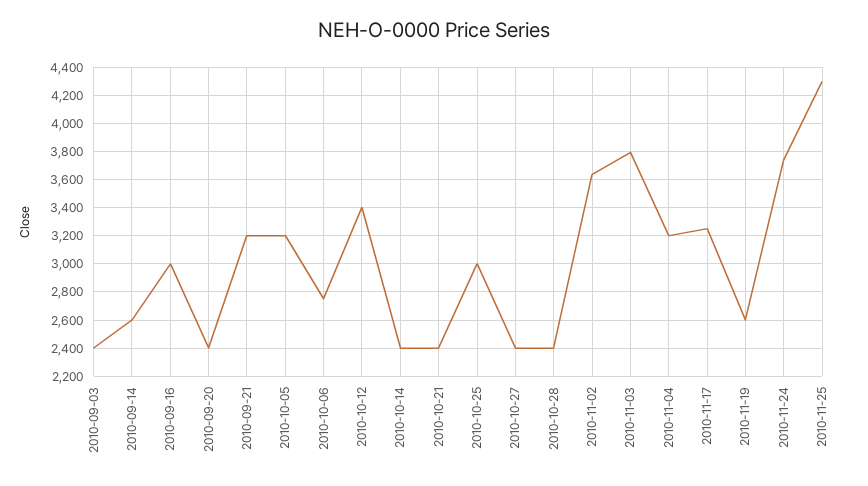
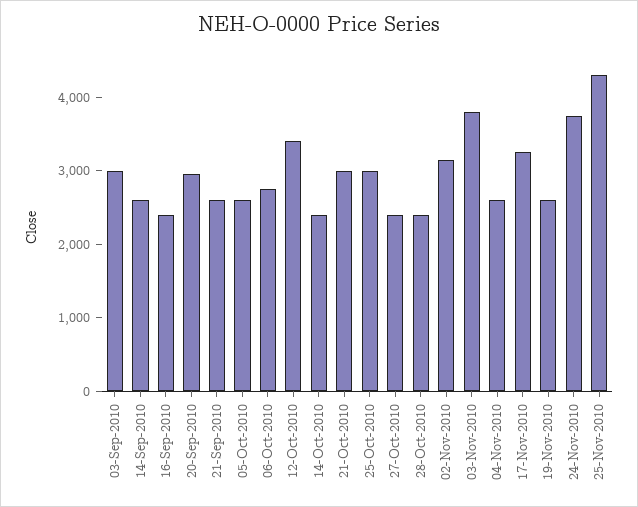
  {
-   "2010-09-03": 2400,
+   "2010-09-03": 3000,
    "2010-09-14": 2600,
-   "2010-09-16": 3000,
+   "2010-09-16": 2400,
-   "2010-09-20": 2400,
+   "2010-09-20": 3000,
-   "2010-09-21": 3200,
+   "2010-09-21": 2600,
-   "2010-10-05": 3200,
+   "2010-10-05": 2600,
    "2010-10-06": 2750,
    "2010-10-12": 3400,
    "2010-10-14": 2400,
-   "2010-10-21": 2400,
+   "2010-10-21": 3000,
    "2010-10-25": 3000,
    "2010-10-27": 2400,
    "2010-10-28": 2400,
-   "2010-11-02": 3650,
+   "2010-11-02": 3200,
    "2010-11-03": 3800,
-   "2010-11-04": 3200,
+   "2010-11-04": 2600,
    "2010-11-17": 3250,
    "2010-11-19": 2600,
    "2010-11-24": 3750,
    "2010-11-25": 4300
  }

